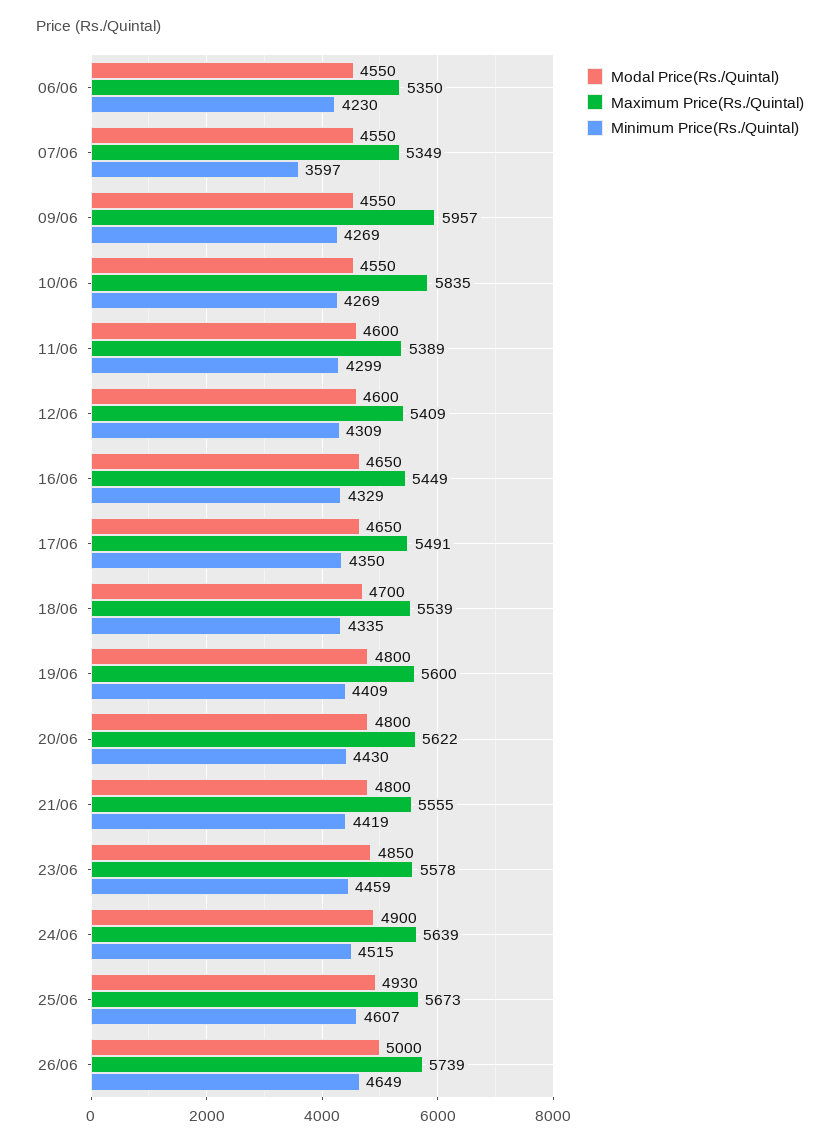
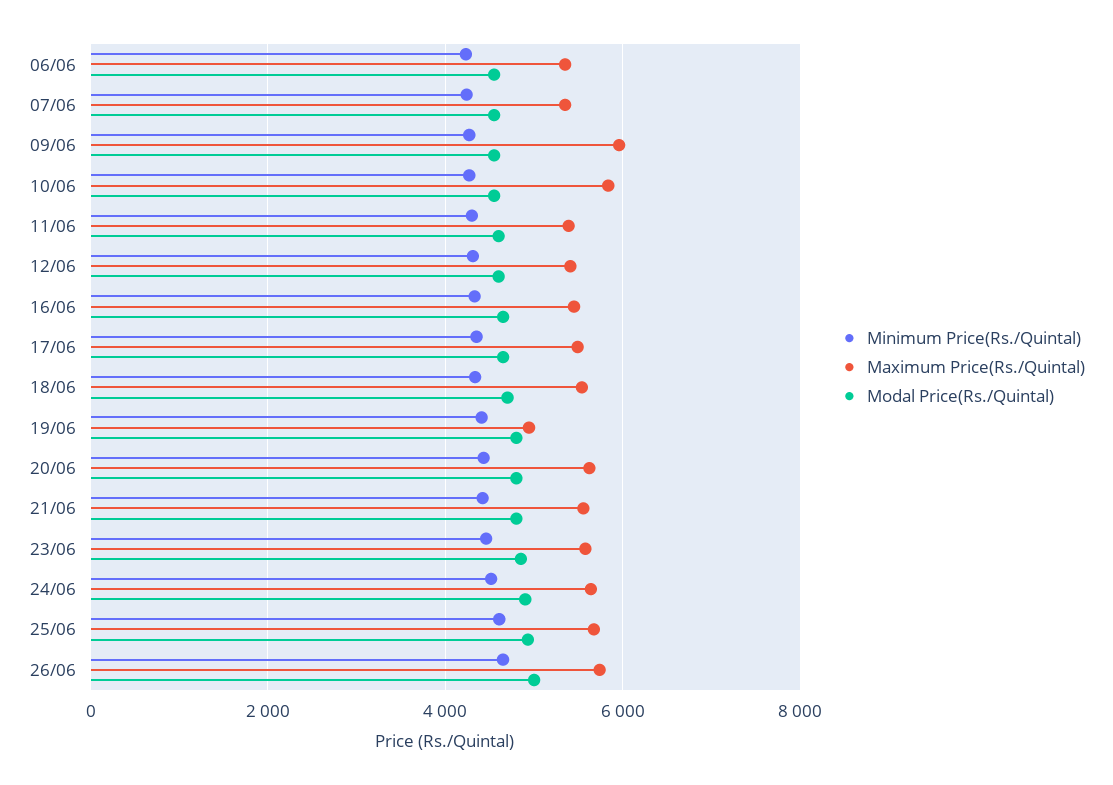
  {
    "Modal Price(Rs./Quintal)": {
      "06/06": 4550,
      "07/06": 4550,
      "09/06": 4550,
      "10/06": 4550,
      "11/06": 4600,
      "12/06": 4600,
      "16/06": 4650,
      "17/06": 4650,
      "18/06": 4700,
      "19/06": 4800,
      "20/06": 4800,
      "21/06": 4800,
      "23/06": 4850,
      "24/06": 4900,
      "25/06": 4930,
      "26/06": 5000
    },
    "Maximum Price(Rs./Quintal)": {
      "06/06": 5350,
      "07/06": 5349,
      "09/06": 5957,
      "10/06": 5835,
      "11/06": 5389,
      "12/06": 5409,
      "16/06": 5449,
      "17/06": 5491,
      "18/06": 5539,
-     "19/06": 5600,
+     "19/06": 5000,
      "20/06": 5622,
      "21/06": 5555,
      "23/06": 5578,
      "24/06": 5639,
      "25/06": 5673,
      "26/06": 5739
    },
    "Minimum Price(Rs./Quintal)": {
      "06/06": 4230,
-     "07/06": 3597,
+     "07/06": 4200,
      "09/06": 4269,
      "10/06": 4269,
      "11/06": 4299,
      "12/06": 4309,
      "16/06": 4329,
      "17/06": 4350,
      "18/06": 4335,
      "19/06": 4409,
      "20/06": 4430,
      "21/06": 4419,
      "23/06": 4459,
      "24/06": 4515,
      "25/06": 4607,
      "26/06": 4649
    }
  }

